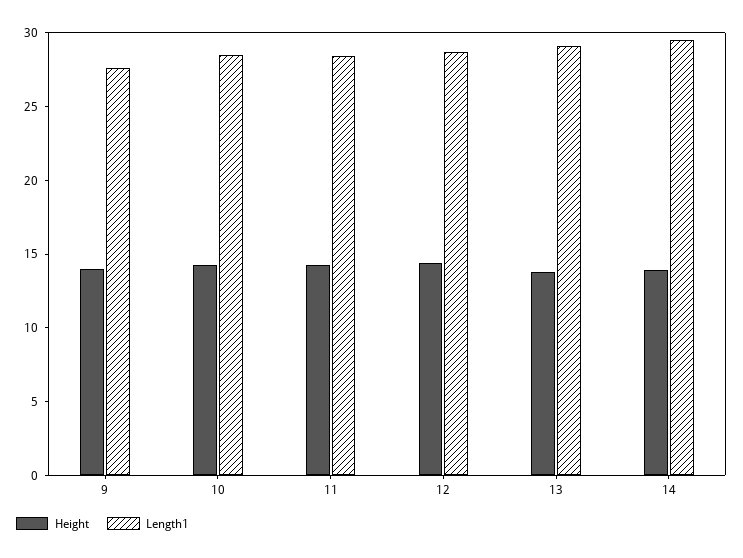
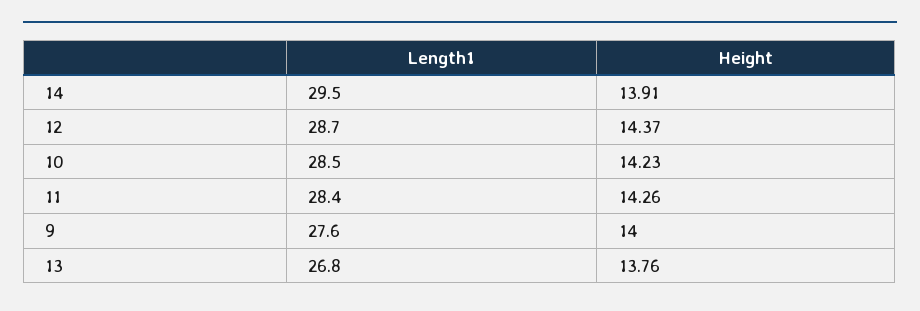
  {
    "Height": {
      "9": 14,
      "10": 14.23,
      "11": 14.26,
      "12": 14.37,
      "13": 13.76,
      "14": 13.91
    },
    "Length1": {
      "9": 27.6,
      "10": 28.5,
      "11": 28.4,
      "12": 28.7,
-     "13": 29,
+     "13": 26.8,
      "14": 29.5
    }
  }

